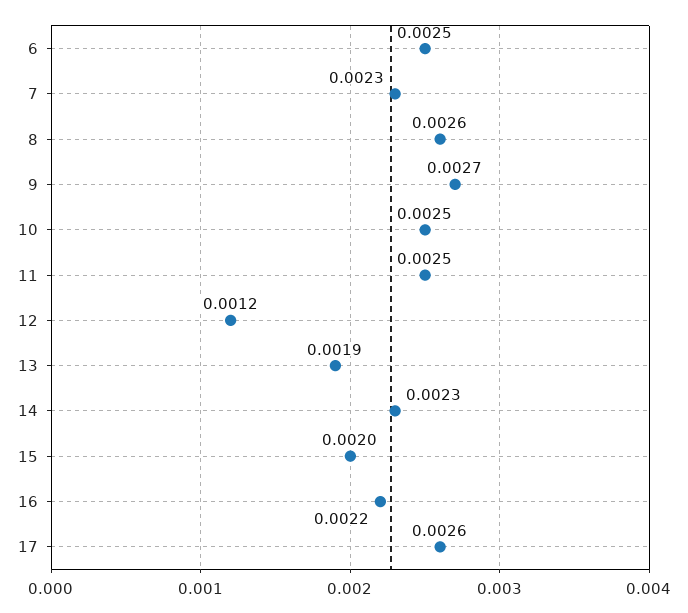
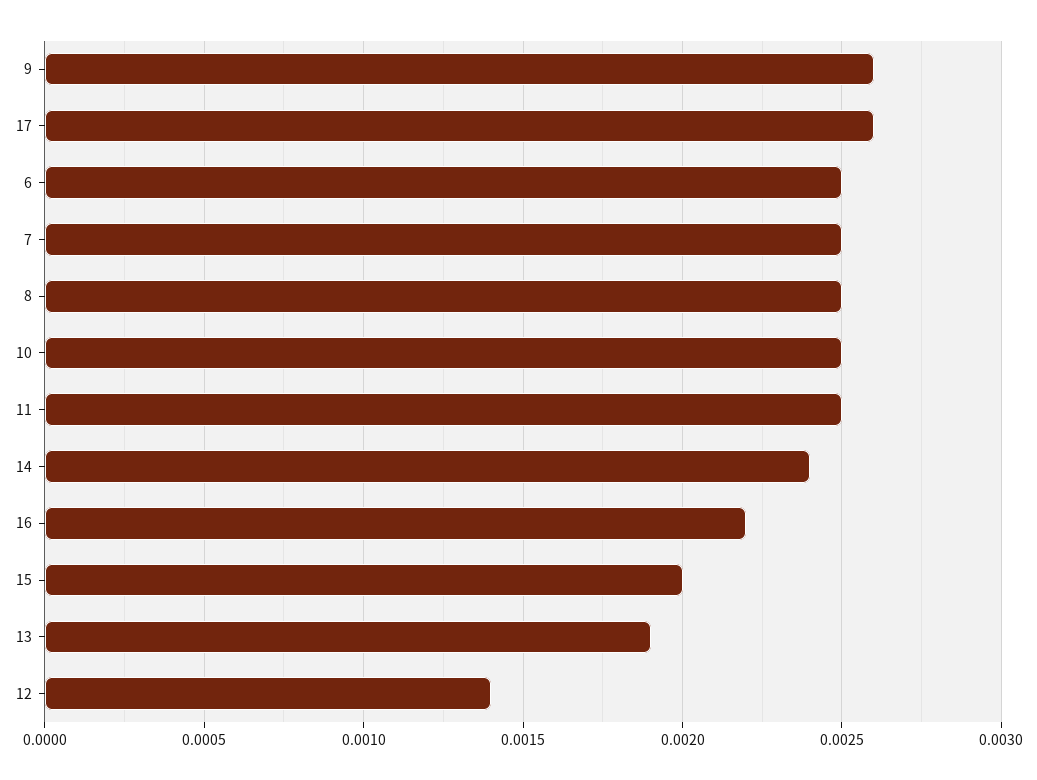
  {
    "6": 0.0025,
-   "7": 0.0023,
+   "7": 0.0025,
-   "8": 0.0026,
+   "8": 0.0025,
-   "9": 0.0027,
+   "9": 0.0026,
    "10": 0.0025,
    "11": 0.0025,
-   "12": 0.0012,
+   "12": 0.0014,
    "13": 0.0019,
-   "14": 0.0023,
+   "14": 0.0024,
    "15": 0.002,
    "16": 0.0022,
    "17": 0.0026
  }

